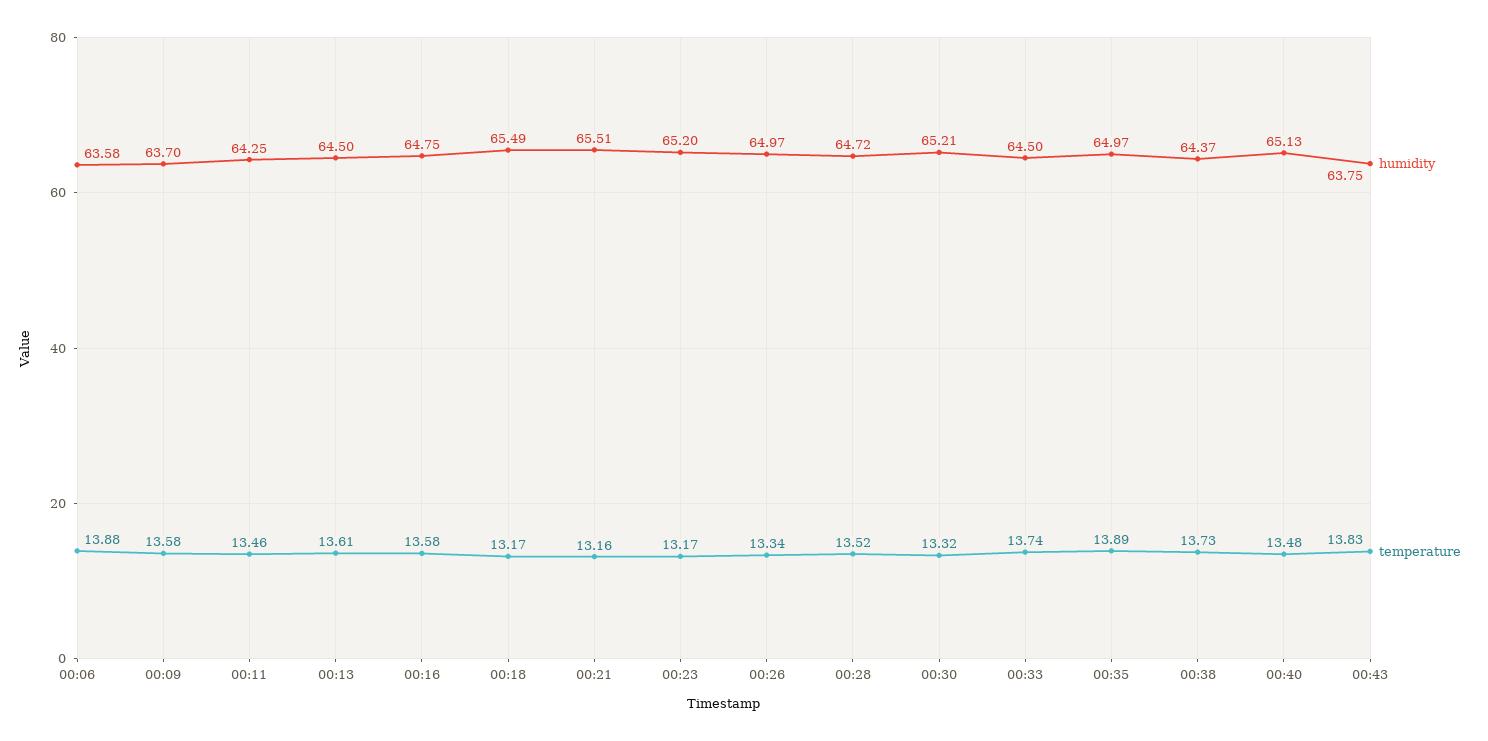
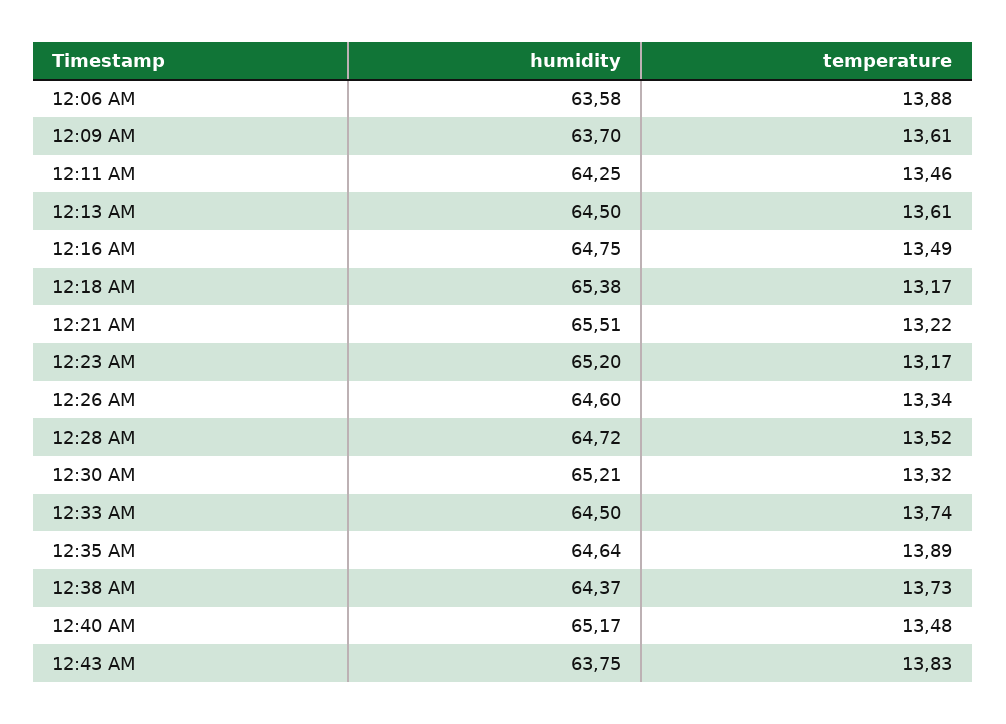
  {
    "humidity": {
      "00:06": 63.58,
      "00:09": 63.7,
      "00:11": 64.25,
      "00:13": 64.5,
      "00:16": 64.75,
-     "00:18": 65.49,
+     "00:18": 65.38,
      "00:21": 65.51,
      "00:23": 65.2,
-     "00:26": 64.97,
+     "00:26": 64.6,
      "00:28": 64.72,
      "00:30": 65.21,
      "00:33": 64.5,
-     "00:35": 64.97,
+     "00:35": 64.64,
      "00:38": 64.37,
-     "00:40": 65.13,
+     "00:40": 65.17,
      "00:43": 63.75
    },
    "temperature": {
      "00:06": 13.88,
-     "00:09": 13.58,
+     "00:09": 13.61,
      "00:11": 13.46,
      "00:13": 13.61,
-     "00:16": 13.58,
+     "00:16": 13.49,
      "00:18": 13.17,
-     "00:21": 13.16,
+     "00:21": 13.22,
      "00:23": 13.17,
      "00:26": 13.34,
      "00:28": 13.52,
      "00:30": 13.32,
      "00:33": 13.74,
      "00:35": 13.89,
      "00:38": 13.73,
      "00:40": 13.48,
      "00:43": 13.83
    }
  }

